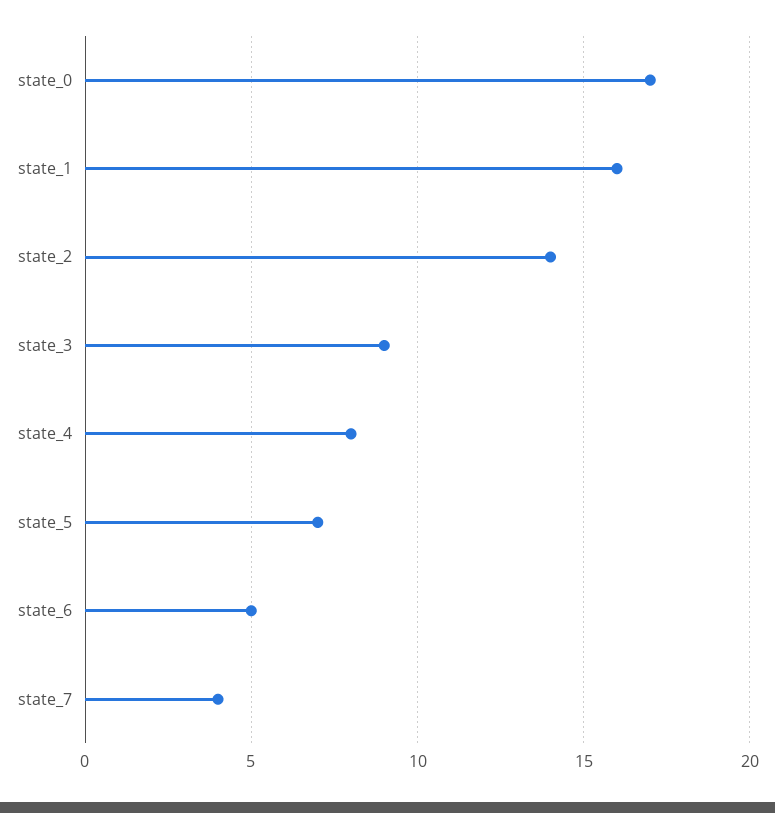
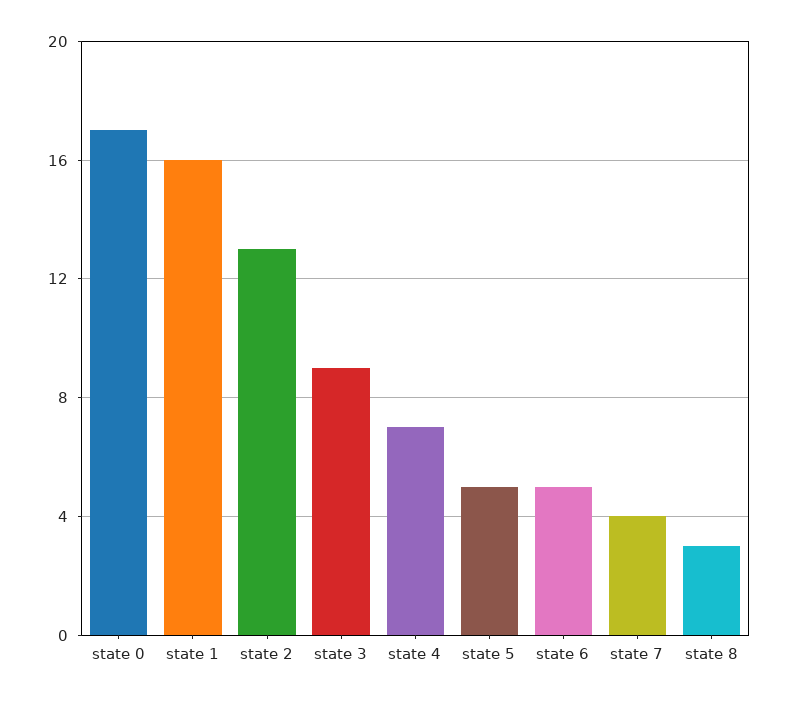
  {
    "state_0": 17,
    "state_1": 16,
-   "state_2": 14,
+   "state_2": 13,
    "state_3": 9,
-   "state_4": 8,
+   "state_4": 7,
-   "state_5": 7,
+   "state_5": 5,
    "state_6": 5,
-   "state_7": 4
+   "state_7": 4,
+   "state 8": 3
  }

